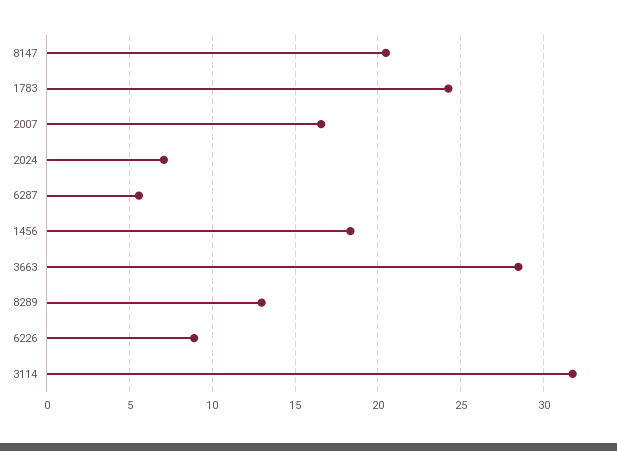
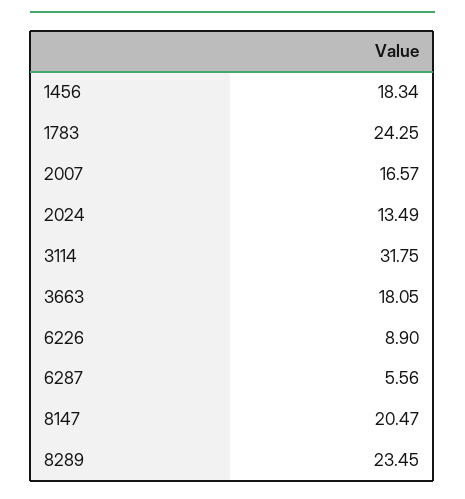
  {
    "8147": 20.47,
    "1783": 24.25,
    "2007": 16.57,
-   "2024": 7,
+   "2024": 13.49,
    "6287": 5.56,
    "1456": 18.34,
-   "3663": 28.5,
+   "3663": 18.05,
-   "8289": 13,
+   "8289": 23.45,
    "6226": 8.9,
    "3114": 31.75
  }

